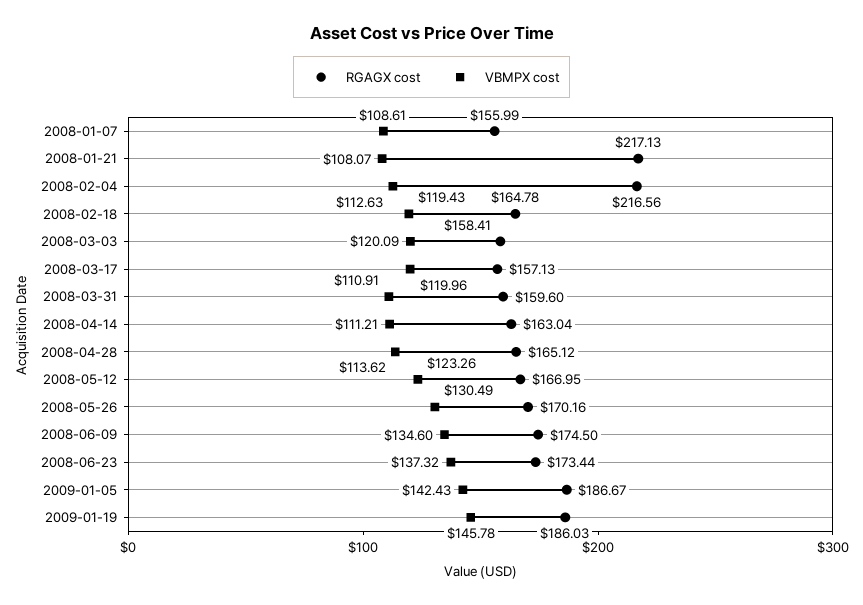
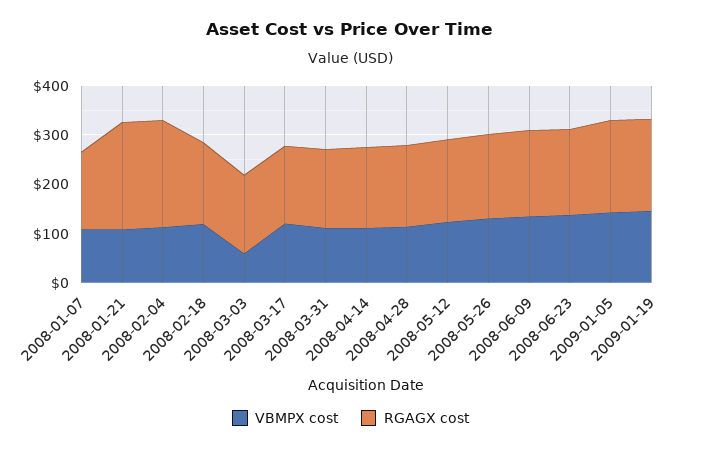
  {
    "RGAGX cost": {
      "2008-01-07": 155.99,
      "2008-01-21": 217.13,
      "2008-02-04": 216.56,
      "2008-02-18": 164.78,
      "2008-03-03": 158.41,
      "2008-03-17": 157.13,
      "2008-03-31": 159.6,
      "2008-04-14": 163.04,
      "2008-04-28": 165.12,
      "2008-05-12": 166.95,
      "2008-05-26": 170.16,
      "2008-06-09": 174.5,
      "2008-06-23": 173.44,
      "2009-01-05": 186.67,
      "2009-01-19": 186.03
    },
    "VBMPX cost": {
      "2008-01-07": 108.61,
      "2008-01-21": 108.07,
      "2008-02-04": 112.63,
      "2008-02-18": 119.43,
-     "2008-03-03": 120.09,
+     "2008-03-03": 60,
      "2008-03-17": 119.96,
      "2008-03-31": 110.91,
      "2008-04-14": 111.21,
      "2008-04-28": 113.62,
      "2008-05-12": 123.26,
      "2008-05-26": 130.49,
      "2008-06-09": 134.6,
      "2008-06-23": 137.32,
      "2009-01-05": 142.43,
      "2009-01-19": 145.78
    }
  }

